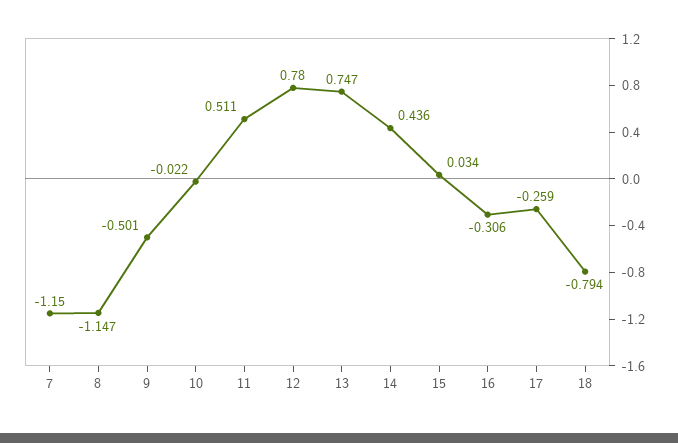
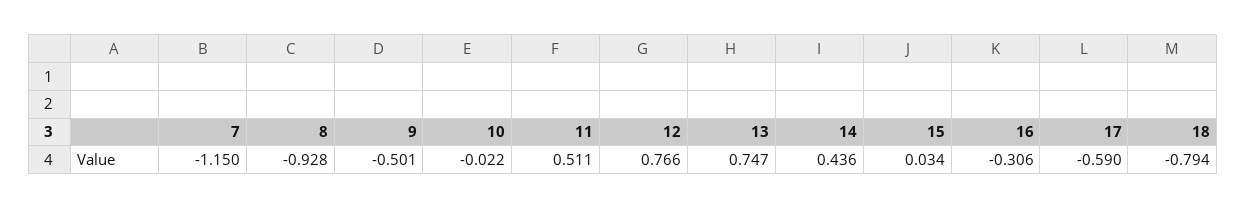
  {
    "7": -1.15,
-   "8": -1.147,
+   "8": -0.928,
    "9": -0.501,
    "10": -0.022,
    "11": 0.511,
-   "12": 0.78,
+   "12": 0.766,
    "13": 0.747,
    "14": 0.436,
    "15": 0.034,
    "16": -0.306,
-   "17": -0.259,
+   "17": -0.59,
    "18": -0.794
  }

